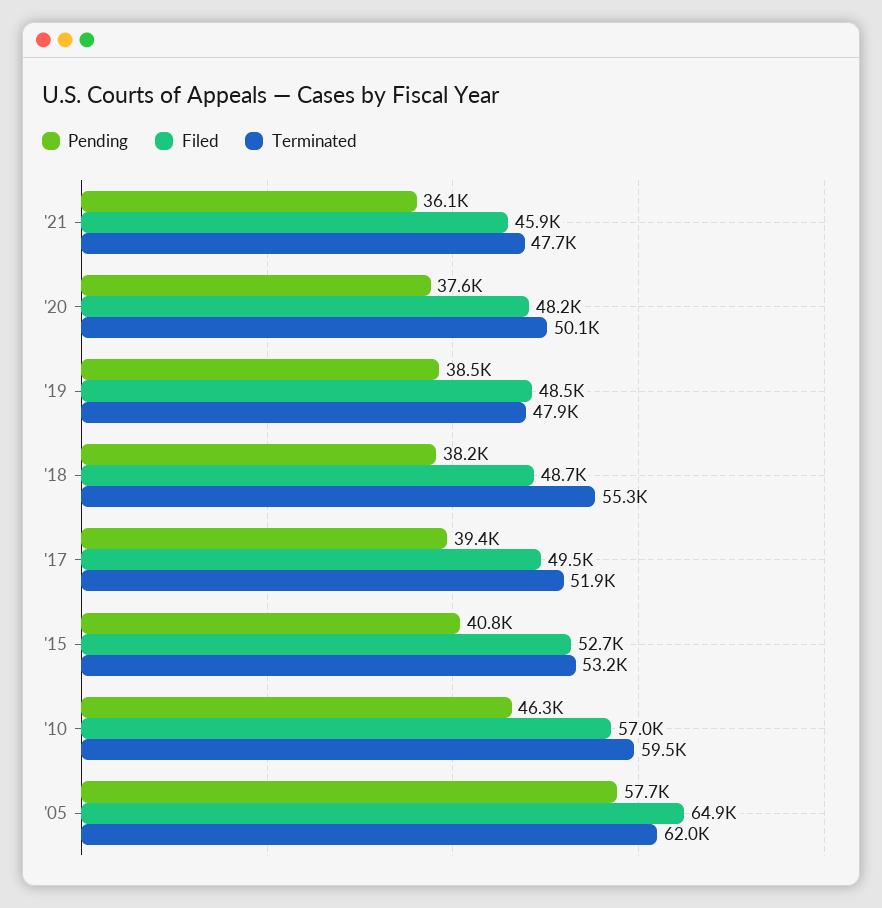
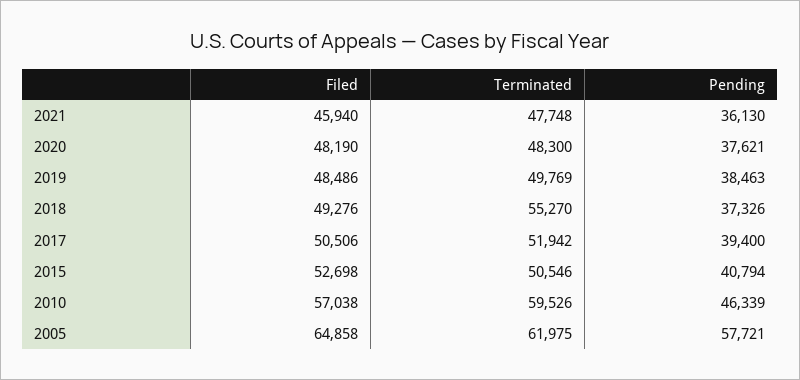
  {
    "Pending": {
      "'21": 36130,
      "'20": 37621,
      "'19": 38463,
-     "'18": 38200,
+     "'18": 37326,
      "'17": 39400,
      "'15": 40794,
      "'10": 46339,
      "'05": 57721
    },
    "Filed": {
      "'21": 45940,
      "'20": 48190,
      "'19": 48486,
-     "'18": 48700,
+     "'18": 49276,
-     "'17": 49500,
+     "'17": 50506,
      "'15": 52698,
      "'10": 57038,
      "'05": 64858
    },
    "Terminated": {
      "'21": 47748,
-     "'20": 50100,
+     "'20": 48300,
-     "'19": 47900,
+     "'19": 49769,
      "'18": 55270,
      "'17": 51942,
-     "'15": 53200,
+     "'15": 50546,
      "'10": 59526,
      "'05": 61975
    }
  }

